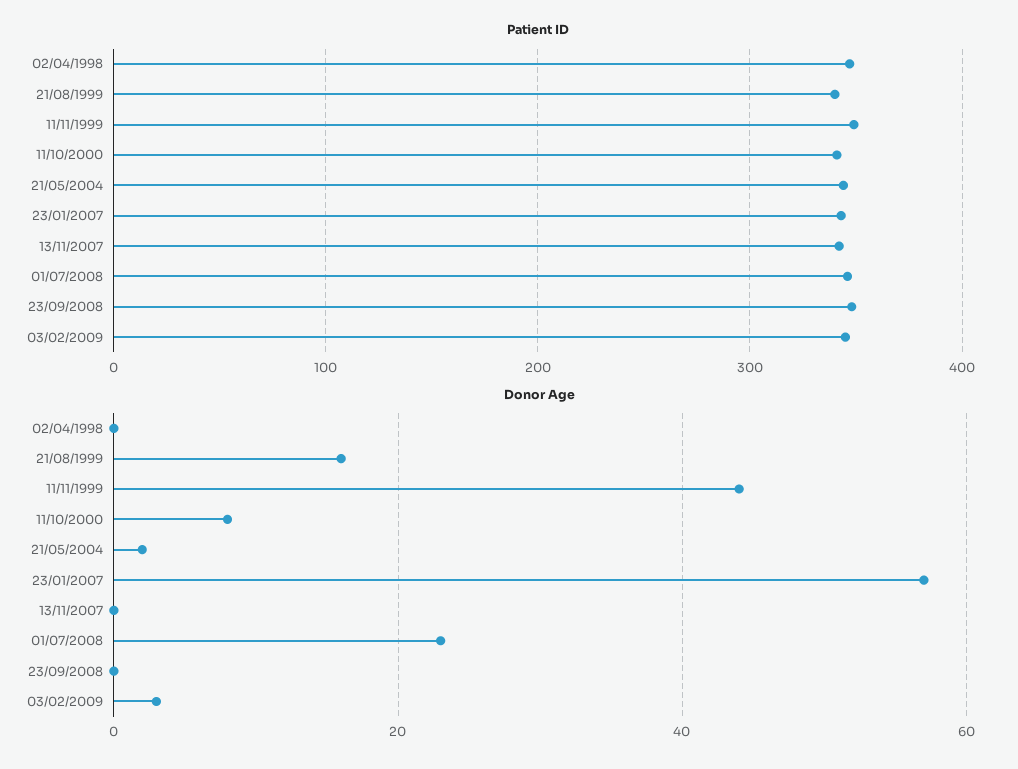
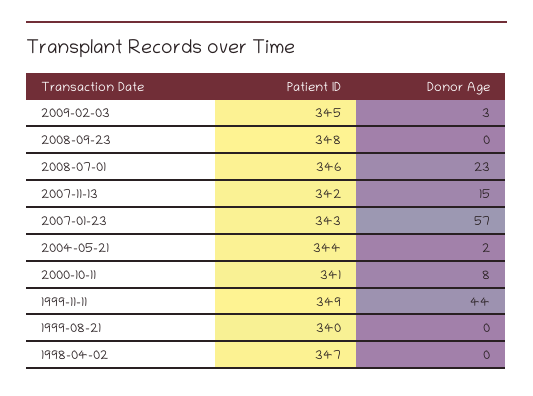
  {
    "Patient ID": {
      "02/04/1998": 347,
      "21/08/1999": 340,
      "11/11/1999": 349,
      "11/10/2000": 341,
      "21/05/2004": 344,
      "23/01/2007": 343,
      "13/11/2007": 342,
      "01/07/2008": 346,
      "23/09/2008": 348,
      "03/02/2009": 345
    },
    "Donor Age": {
      "02/04/1998": 0,
-     "21/08/1999": 15,
+     "21/08/1999": 0,
      "11/11/1999": 44,
      "11/10/2000": 8,
      "21/05/2004": 2,
      "23/01/2007": 57,
-     "13/11/2007": 0,
+     "13/11/2007": 15,
      "01/07/2008": 23,
      "23/09/2008": 0,
      "03/02/2009": 3
    }
  }

